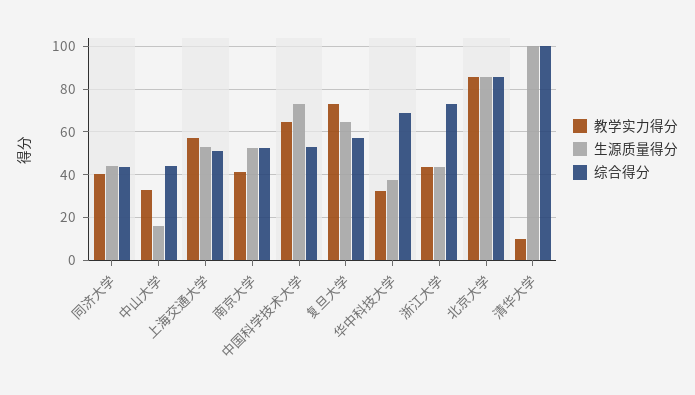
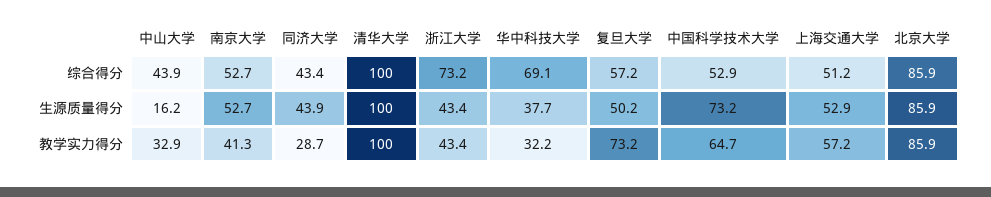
  {
    "教学实力得分": {
-     "同济大学": 40,
+     "同济大学": 28.7,
      "中山大学": 32.9,
      "上海交通大学": 57.2,
      "南京大学": 41.3,
      "中国科学技术大学": 64.7,
      "复旦大学": 73.2,
      "华中科技大学": 32.2,
      "浙江大学": 43.4,
      "北京大学": 85.9,
-     "清华大学": 10
+     "清华大学": 100
    },
    "生源质量得分": {
      "同济大学": 43.9,
      "中山大学": 16.2,
      "上海交通大学": 52.9,
      "南京大学": 52.7,
      "中国科学技术大学": 73.2,
-     "复旦大学": 65,
+     "复旦大学": 50.2,
      "华中科技大学": 37.7,
      "浙江大学": 43.4,
      "北京大学": 85.9,
      "清华大学": 100
    },
    "综合得分": {
      "同济大学": 43.4,
      "中山大学": 43.9,
      "上海交通大学": 51.2,
      "南京大学": 52.7,
      "中国科学技术大学": 52.9,
      "复旦大学": 57.2,
      "华中科技大学": 69.1,
      "浙江大学": 73.2,
      "北京大学": 85.9,
      "清华大学": 100
    }
  }

